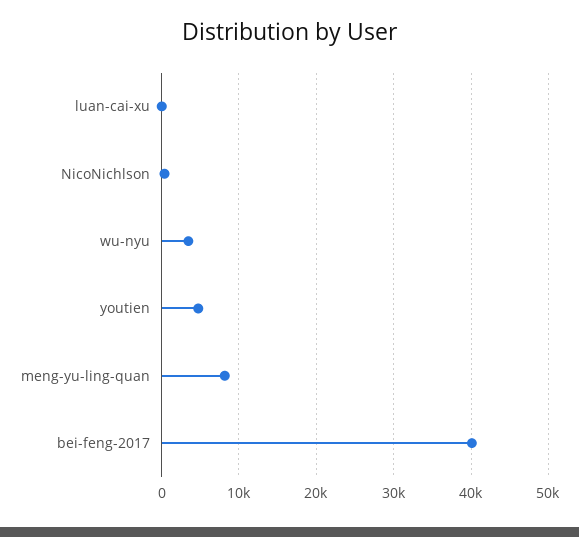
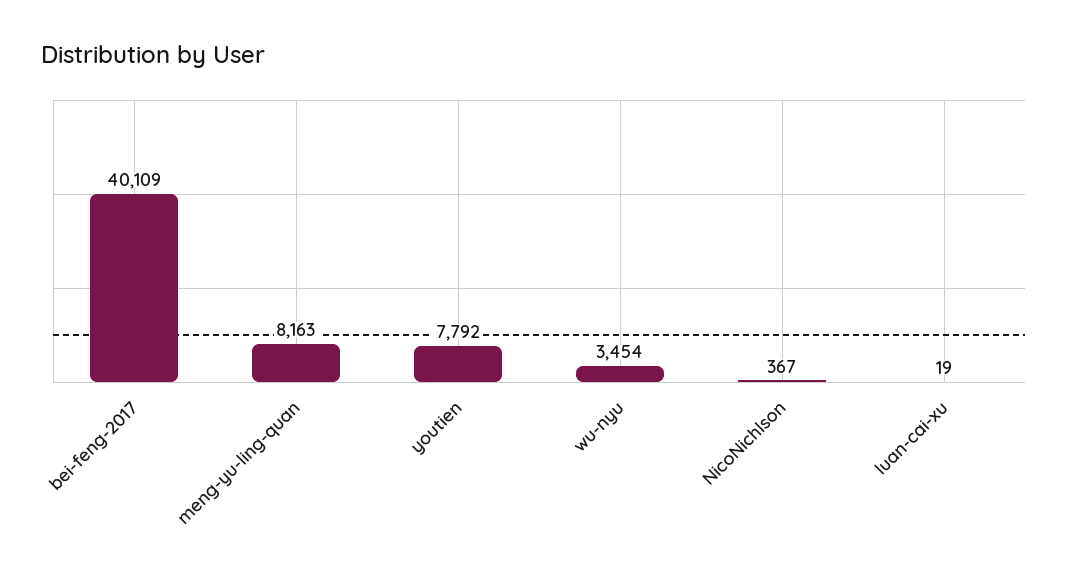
  {
    "luan-cai-xu": 19,
    "NicoNichlson": 367,
    "wu-nyu": 3454,
-   "youtien": 5000,
+   "youtien": 7792,
    "meng-yu-ling-quan": 8163,
    "bei-feng-2017": 40109
  }

